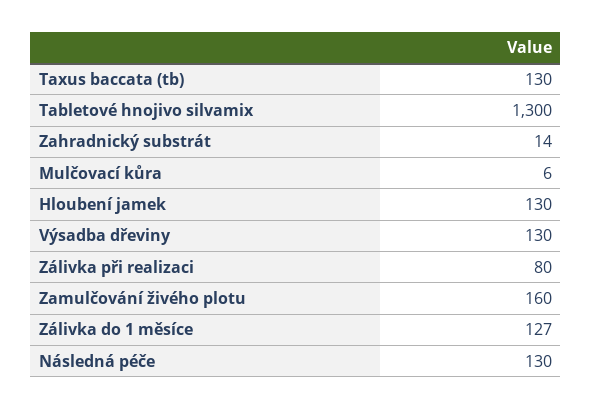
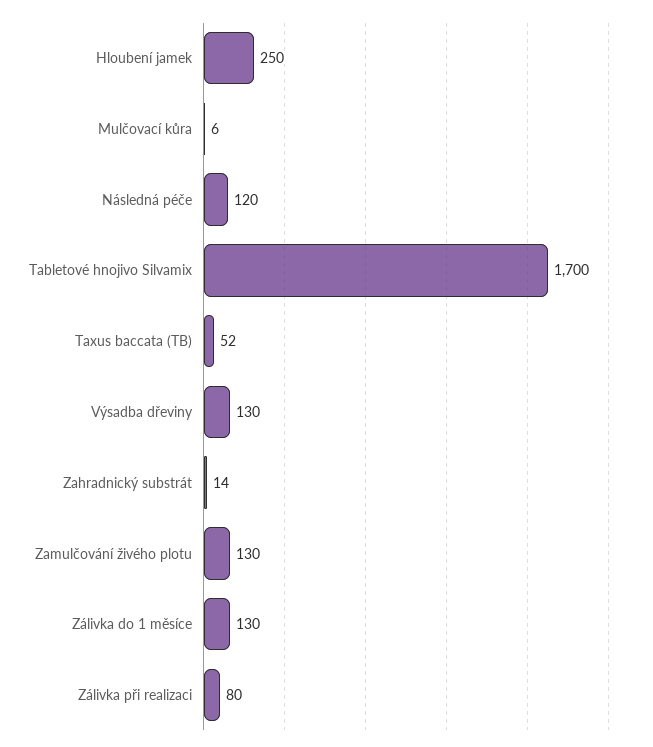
  {
-   "Taxus baccata (tb)": 130,
+   "Taxus baccata (tb)": 52,
-   "Tabletové hnojivo silvamix": 1300,
+   "Tabletové hnojivo silvamix": 1700,
    "Zahradnický substrát": 14,
    "Mulčovací kůra": 6,
-   "Hloubení jamek": 130,
+   "Hloubení jamek": 250,
    "Výsadba dřeviny": 130,
    "Zálivka při realizaci": 80,
-   "Zamulčování živého plotu": 160,
+   "Zamulčování živého plotu": 130,
-   "Zálivka do 1 měsíce": 127,
+   "Zálivka do 1 měsíce": 130,
-   "Následná péče": 130
+   "Následná péče": 120
  }

